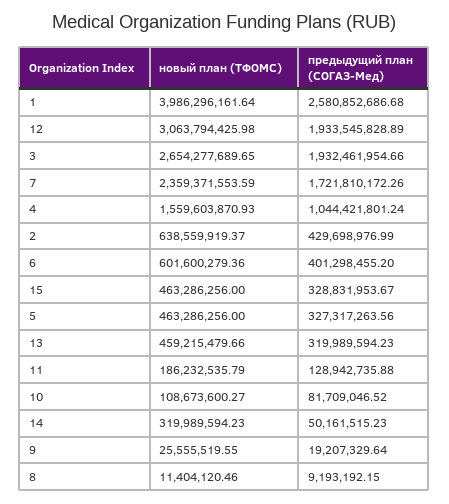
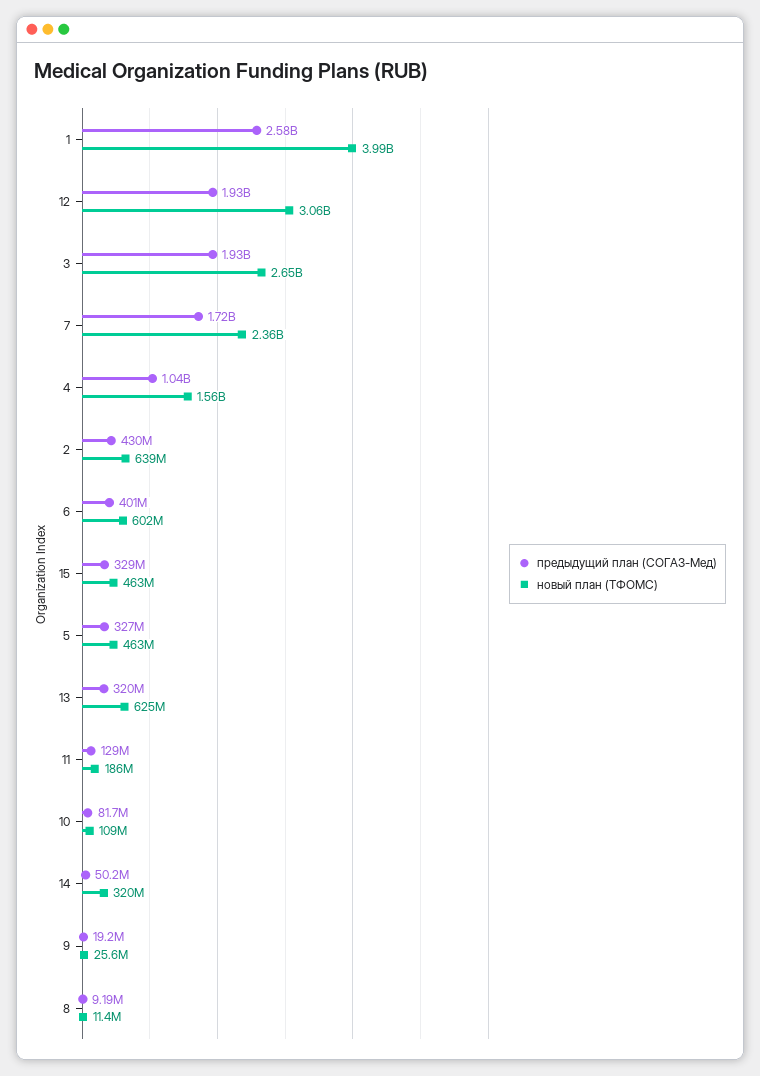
  {
    "новый план (ТФОМС)": {
      "1": 3986296161.64,
      "12": 3063794425.98,
      "3": 2654277689.65,
      "7": 2359371553.59,
      "4": 1559603870.93,
      "2": 638559919.37,
      "6": 601600279.36,
      "15": 463286256,
      "5": 463286256,
-     "13": 459215479.66,
+     "13": 625000000,
      "11": 186232535.79,
      "10": 108673600.27,
      "14": 319989594.23,
      "9": 25555519.55,
      "8": 11404120.46
    },
    "предыдущий план (СОГАЗ-Мед)": {
      "1": 2580852686.68,
      "12": 1933545828.89,
      "3": 1932461954.66,
      "7": 1721810172.26,
      "4": 1044421801.24,
      "2": 429698976.99,
      "6": 401298455.2,
      "15": 328831953.67,
      "5": 327317263.56,
      "13": 319989594.23,
      "11": 128942735.88,
      "10": 81709046.52,
      "14": 50161515.23,
      "9": 19207329.64,
      "8": 9193192.15
    }
  }

